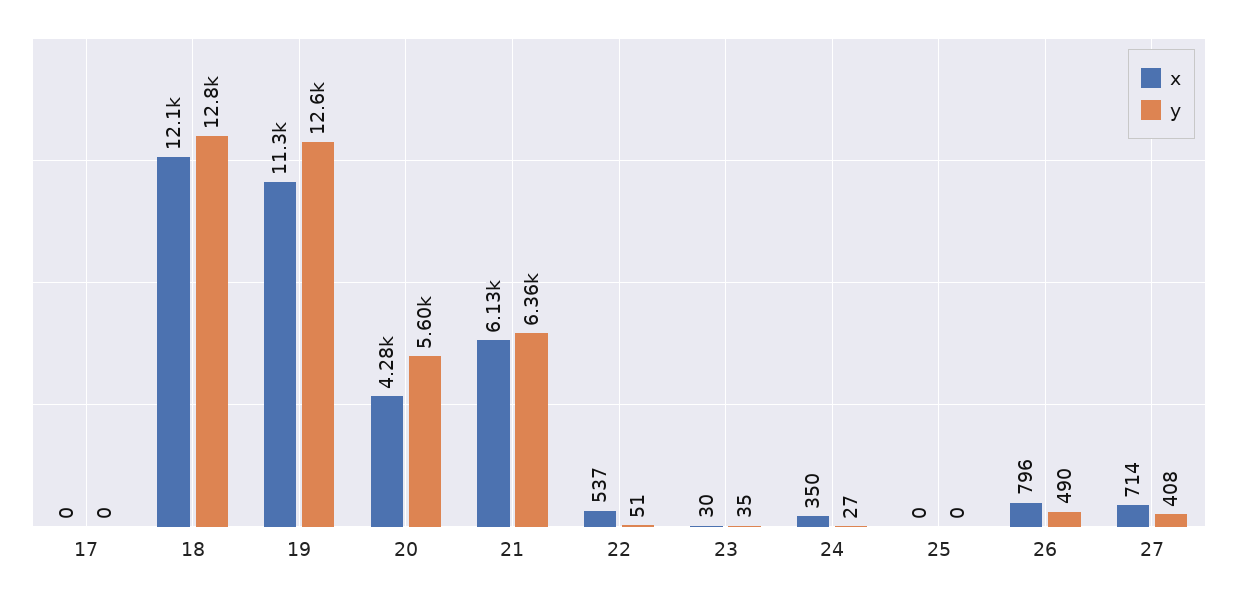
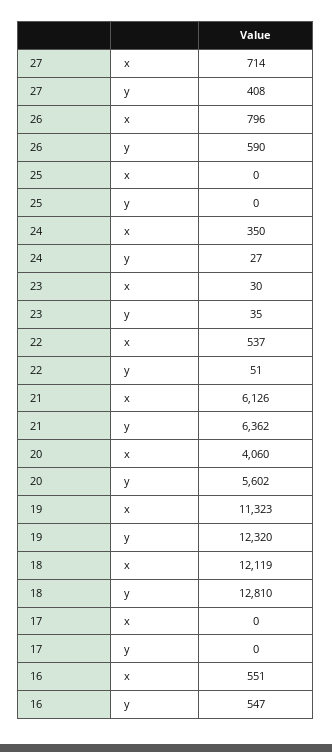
  {
    "x": {
      "17": 0,
      "18": 12119,
      "19": 11323,
-     "20": 4280,
+     "20": 4060,
      "21": 6126,
      "22": 537,
      "23": 30,
      "24": 350,
      "25": 0,
      "26": 796,
-     "27": 714
+     "27": 714,
+     "16": 551
    },
    "y": {
      "17": 0,
      "18": 12810,
-     "19": 12600,
+     "19": 12320,
      "20": 5602,
      "21": 6362,
      "22": 51,
      "23": 35,
      "24": 27,
      "25": 0,
-     "26": 490,
+     "26": 590,
-     "27": 408
+     "27": 408,
+     "16": 547
    }
  }

